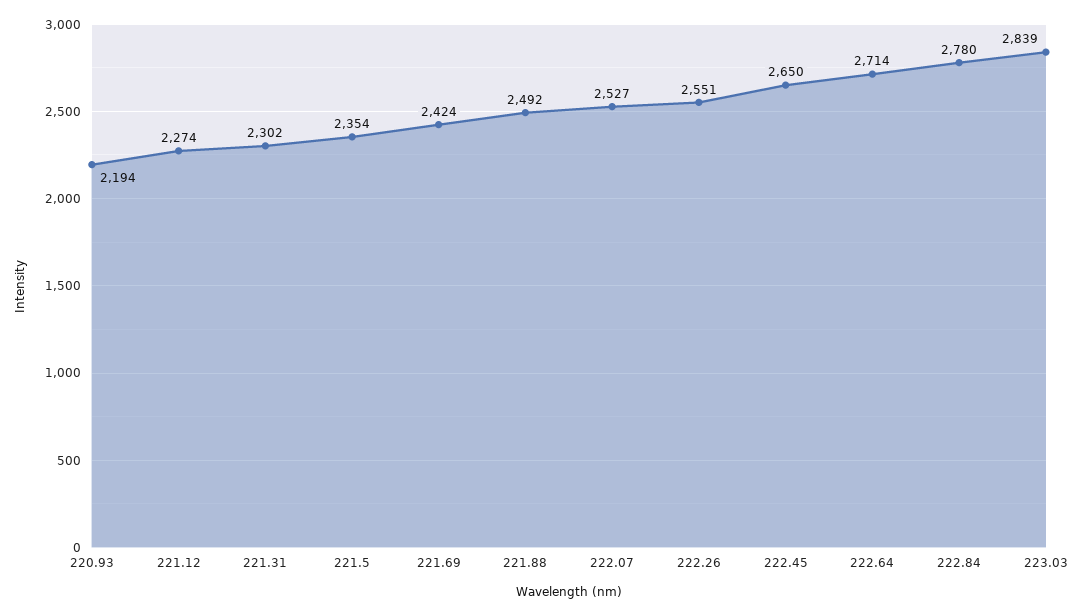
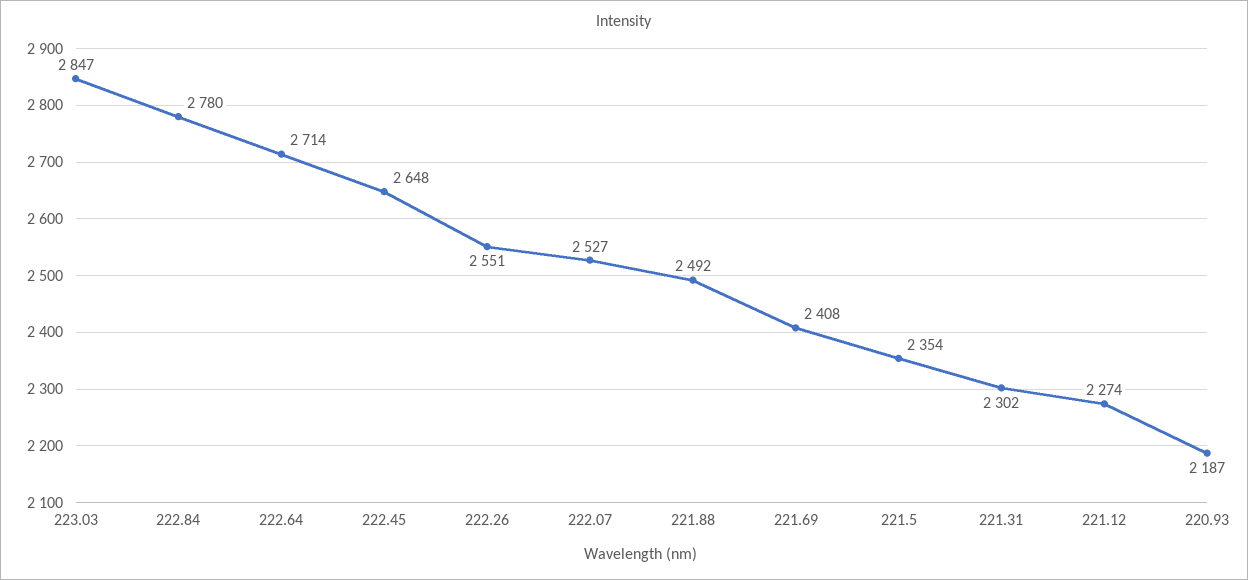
  {
-   "220.93": 2194,
+   "220.93": 2187,
    "221.12": 2274,
    "221.31": 2302,
    "221.5": 2354,
-   "221.69": 2424,
+   "221.69": 2408,
    "221.88": 2492,
    "222.07": 2527,
    "222.26": 2551,
-   "222.45": 2650,
+   "222.45": 2648,
    "222.64": 2714,
    "222.84": 2780,
-   "223.03": 2839
+   "223.03": 2847
  }

